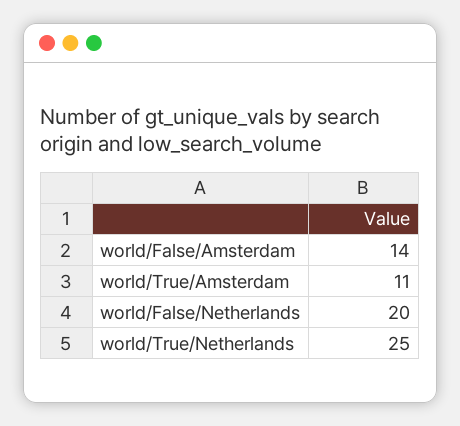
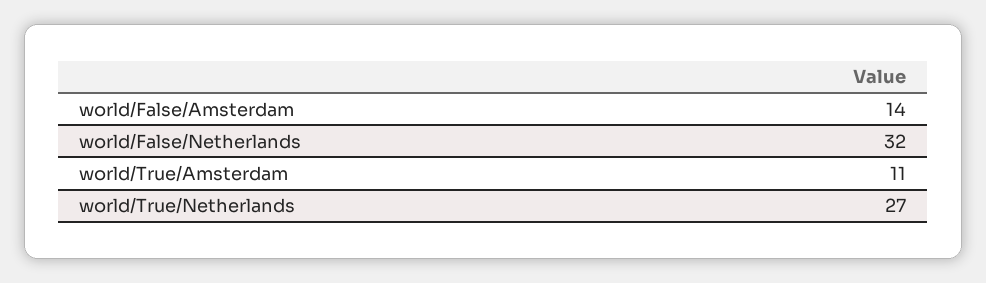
  {
    "world/False/Amsterdam": 14,
    "world/True/Amsterdam": 11,
-   "world/False/Netherlands": 20,
+   "world/False/Netherlands": 32,
-   "world/True/Netherlands": 25
+   "world/True/Netherlands": 27
  }

